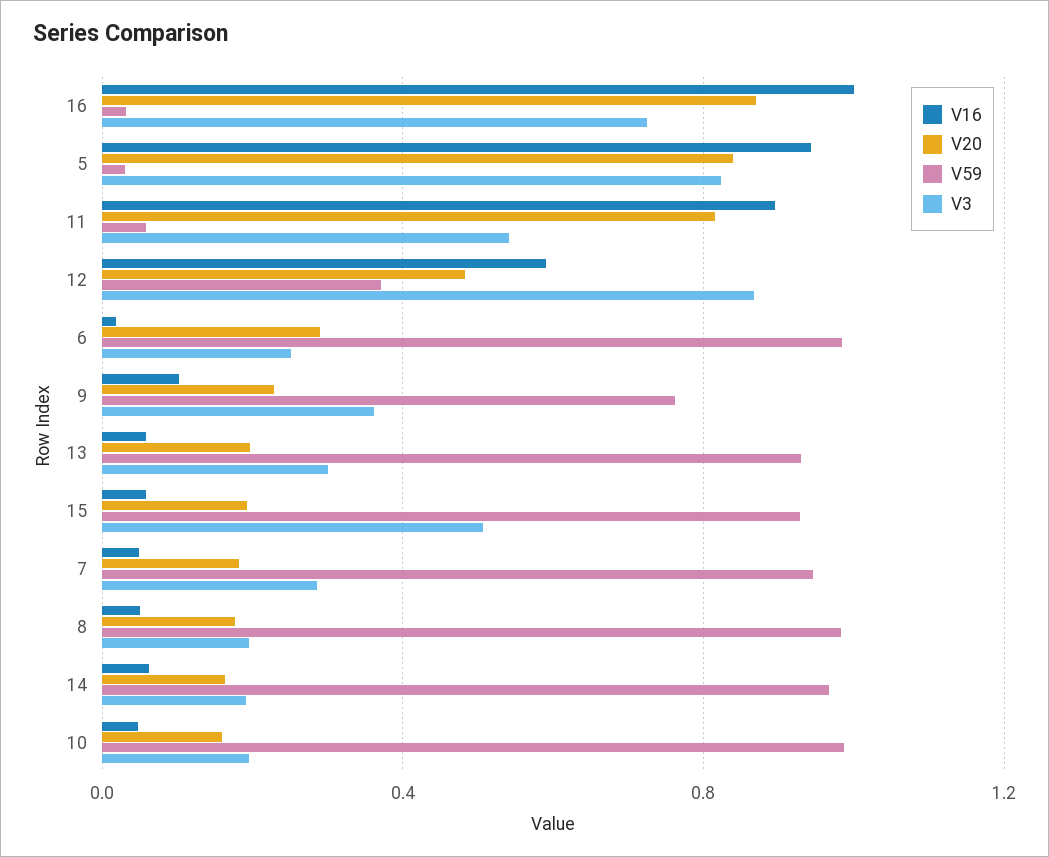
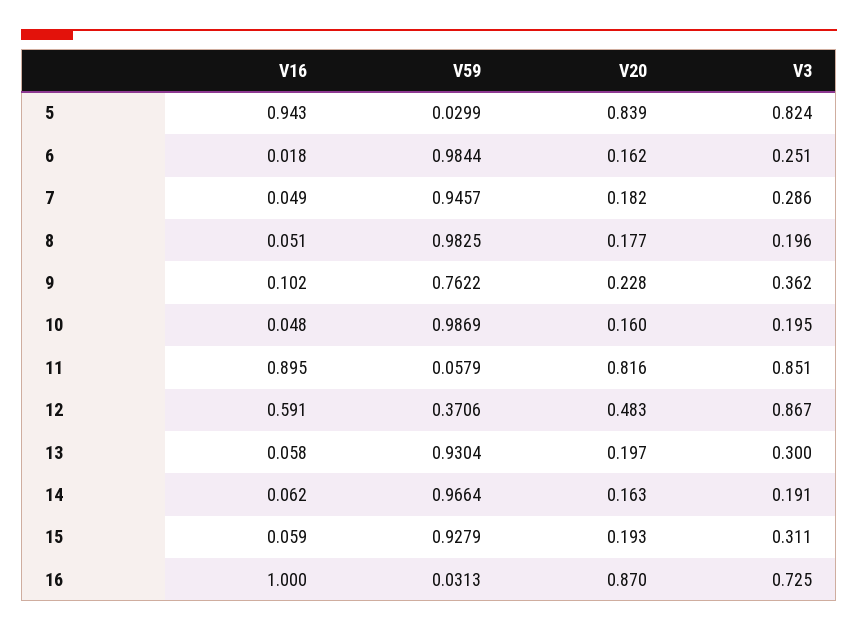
  {
    "V16": {
      "16": 1,
      "5": 0.943,
      "11": 0.895,
      "12": 0.591,
      "6": 0.018,
      "9": 0.102,
      "13": 0.058,
      "15": 0.059,
      "7": 0.049,
      "8": 0.051,
      "14": 0.062,
      "10": 0.048
    },
    "V20": {
      "16": 0.87,
      "5": 0.839,
      "11": 0.816,
      "12": 0.483,
-     "6": 0.3,
+     "6": 0.162,
      "9": 0.228,
      "13": 0.197,
      "15": 0.193,
      "7": 0.182,
      "8": 0.177,
      "14": 0.163,
      "10": 0.16
    },
    "V59": {
      "16": 0.0313,
      "5": 0.0299,
      "11": 0.0579,
      "12": 0.3706,
      "6": 0.9844,
      "9": 0.7622,
      "13": 0.9304,
      "15": 0.9279,
      "7": 0.9457,
      "8": 0.9825,
      "14": 0.9664,
      "10": 0.9869
    },
    "V3": {
      "16": 0.725,
      "5": 0.824,
-     "11": 0.55,
+     "11": 0.851,
      "12": 0.867,
      "6": 0.251,
      "9": 0.362,
      "13": 0.3,
-     "15": 0.5,
+     "15": 0.311,
      "7": 0.286,
      "8": 0.196,
      "14": 0.191,
      "10": 0.195
    }
  }

